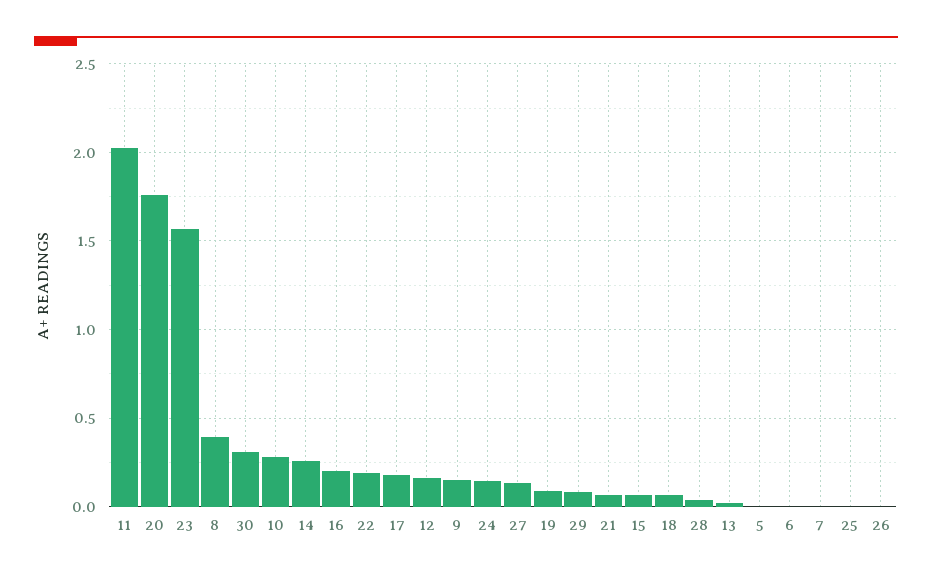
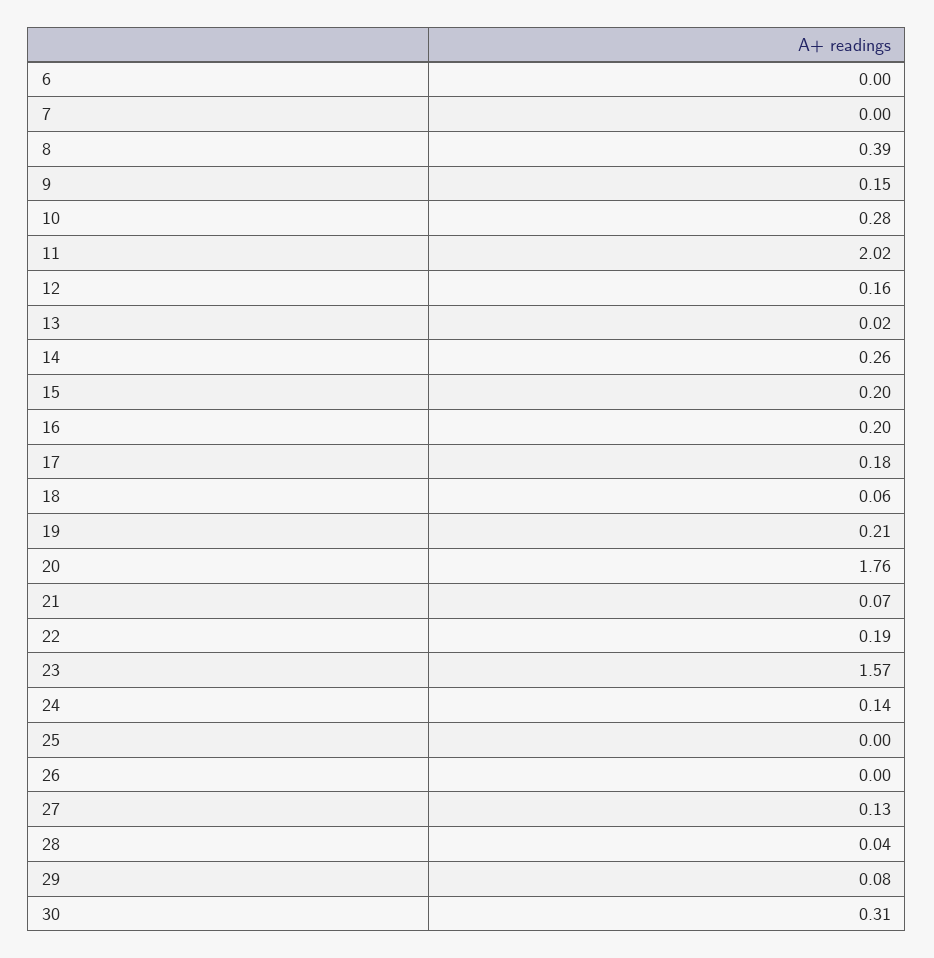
  {
    "11": 2.02,
    "20": 1.76,
    "23": 1.57,
    "8": 0.39,
    "30": 0.31,
    "10": 0.28,
    "14": 0.26,
    "16": 0.2,
    "22": 0.19,
    "17": 0.18,
    "12": 0.16,
    "9": 0.15,
    "24": 0.14,
    "27": 0.13,
-   "19": 0.1,
+   "19": 0.21,
    "29": 0.08,
    "21": 0.07,
-   "15": 0.05,
+   "15": 0.2,
    "18": 0.06,
    "28": 0.04,
    "13": 0.02,
-   "5": 0,
    "6": 0,
    "7": 0,
    "25": 0,
    "26": 0
  }

